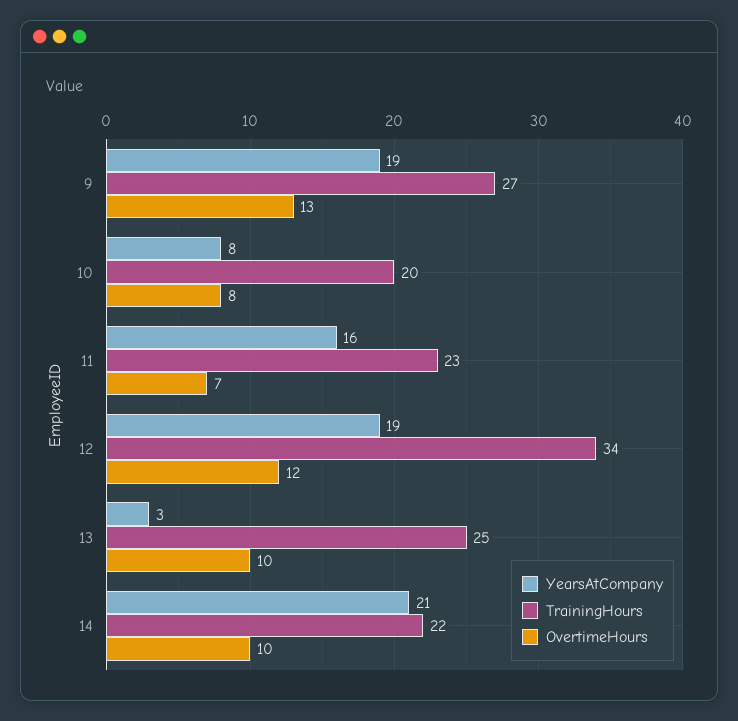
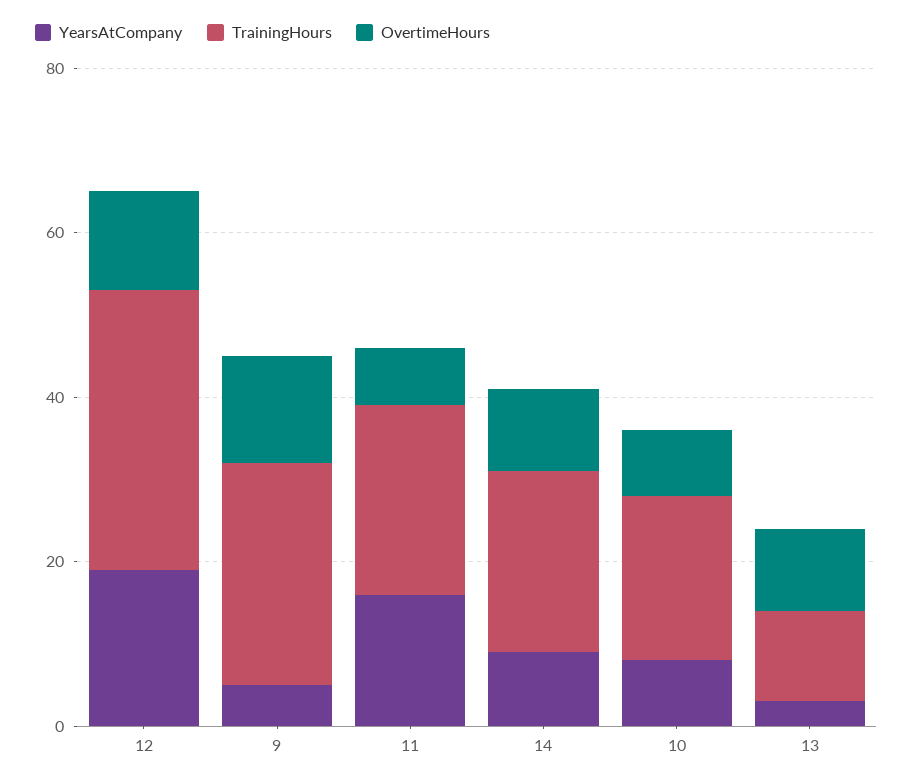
  {
    "YearsAtCompany": {
-     "9": 19,
+     "9": 5,
      "10": 8,
      "11": 16,
      "12": 19,
      "13": 3,
-     "14": 21
+     "14": 10
    },
    "TrainingHours": {
      "9": 27,
      "10": 20,
      "11": 23,
      "12": 34,
-     "13": 25,
+     "13": 10,
      "14": 22
    },
    "OvertimeHours": {
      "9": 13,
      "10": 8,
      "11": 7,
      "12": 12,
      "13": 10,
      "14": 10
    }
  }

